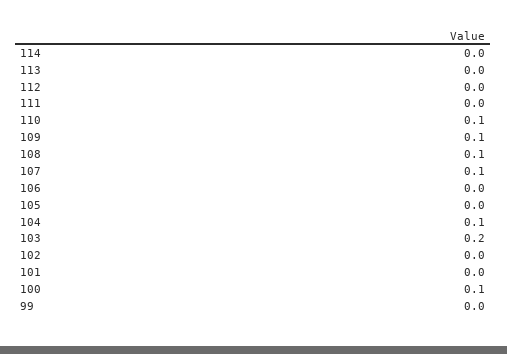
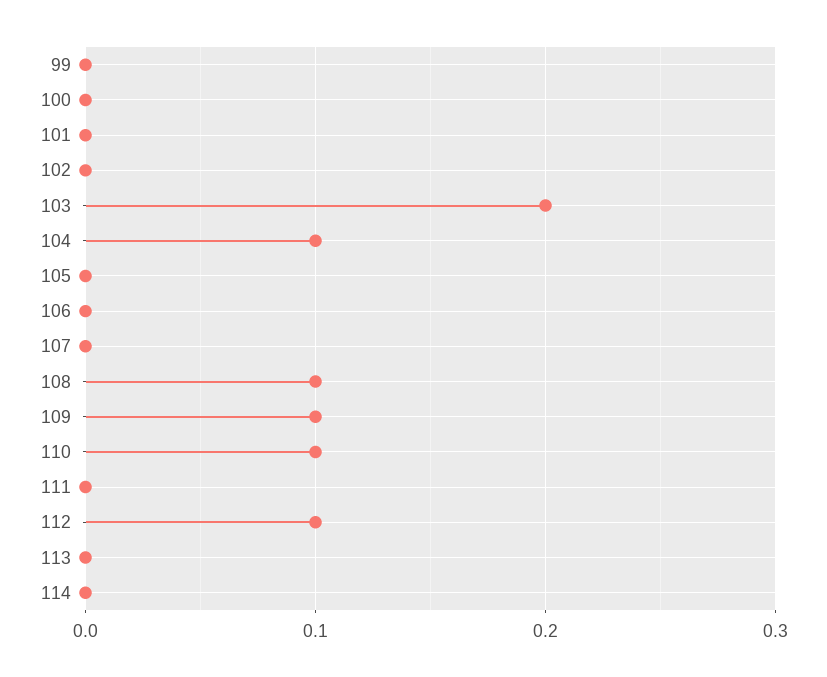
  {
    "114": 0,
    "113": 0,
-   "112": 0,
+   "112": 0.1,
    "111": 0,
    "110": 0.1,
    "109": 0.1,
    "108": 0.1,
-   "107": 0.1,
+   "107": 0,
    "106": 0,
    "105": 0,
    "104": 0.1,
    "103": 0.2,
    "102": 0,
    "101": 0,
-   "100": 0.1,
+   "100": 0,
    "99": 0
  }

